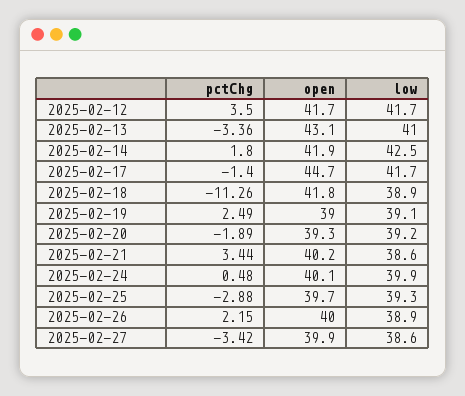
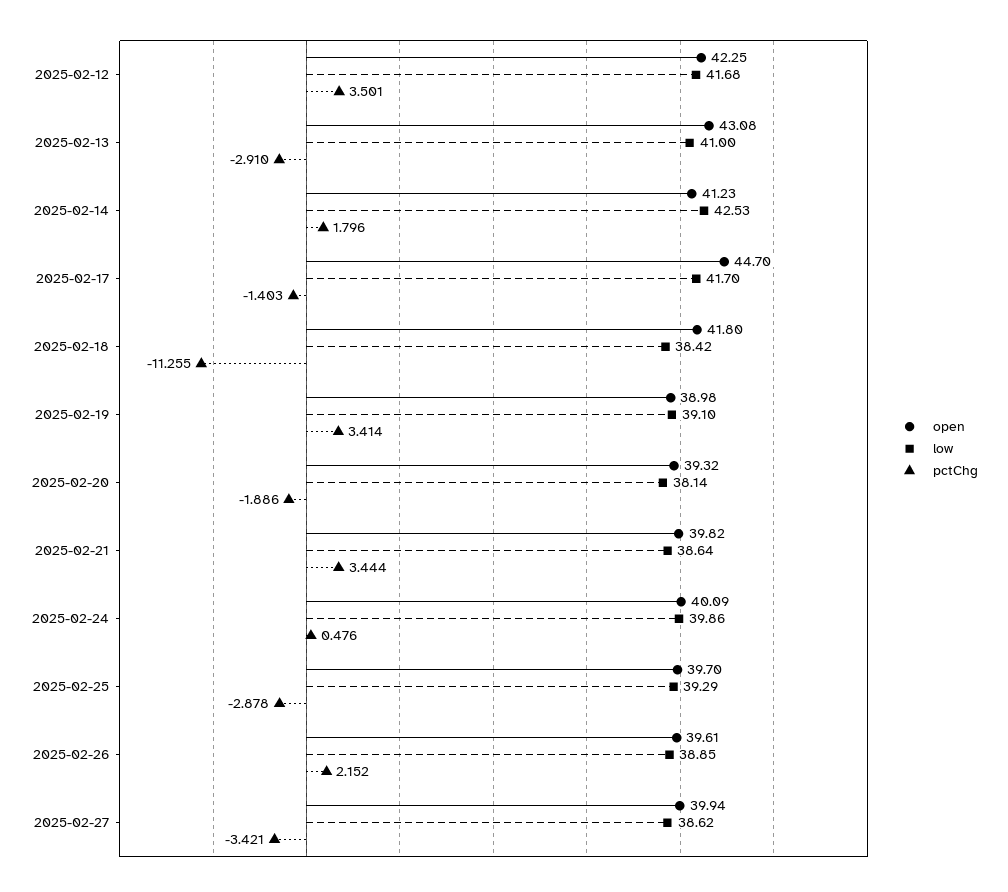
  {
    "pctChg": {
      "2025-02-12": 3.501,
-     "2025-02-13": -3.36,
+     "2025-02-13": -2.91,
      "2025-02-14": 1.796,
      "2025-02-17": -1.403,
      "2025-02-18": -11.255,
-     "2025-02-19": 2.49,
+     "2025-02-19": 3.414,
      "2025-02-20": -1.886,
      "2025-02-21": 3.444,
      "2025-02-24": 0.476,
      "2025-02-25": -2.878,
      "2025-02-26": 2.152,
      "2025-02-27": -3.421
    },
    "open": {
-     "2025-02-12": 41.7,
+     "2025-02-12": 42.25,
      "2025-02-13": 43.08,
-     "2025-02-14": 41.9,
+     "2025-02-14": 41.23,
      "2025-02-17": 44.7,
      "2025-02-18": 41.8,
      "2025-02-19": 38.98,
      "2025-02-20": 39.32,
-     "2025-02-21": 40.2,
+     "2025-02-21": 39.82,
      "2025-02-24": 40.09,
      "2025-02-25": 39.7,
-     "2025-02-26": 40,
+     "2025-02-26": 39.61,
      "2025-02-27": 39.94
    },
    "low": {
      "2025-02-12": 41.68,
      "2025-02-13": 41,
      "2025-02-14": 42.53,
      "2025-02-17": 41.7,
-     "2025-02-18": 38.9,
+     "2025-02-18": 38.42,
      "2025-02-19": 39.1,
-     "2025-02-20": 39.2,
+     "2025-02-20": 38.14,
      "2025-02-21": 38.64,
      "2025-02-24": 39.86,
      "2025-02-25": 39.29,
      "2025-02-26": 38.85,
      "2025-02-27": 38.62
    }
  }

